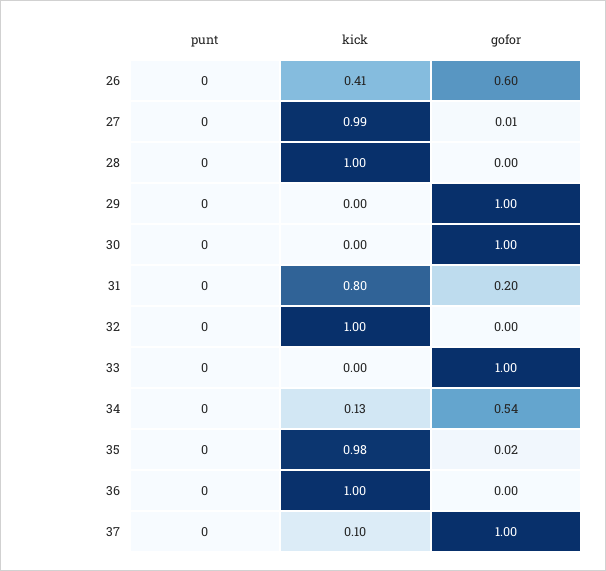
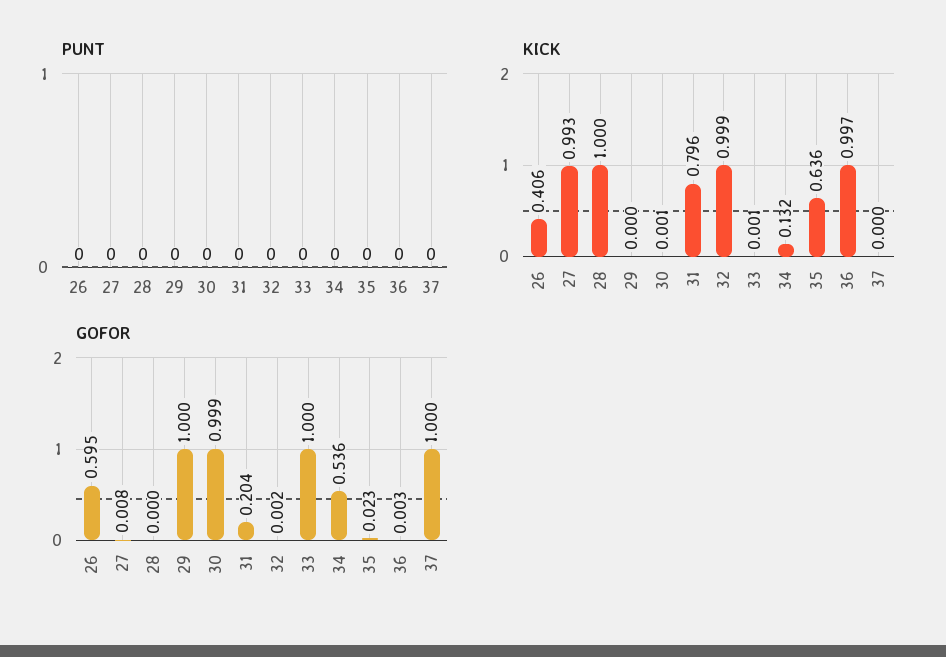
  {
    "punt": {
      "26": 0,
      "27": 0,
      "28": 0,
      "29": 0,
      "30": 0,
      "31": 0,
      "32": 0,
      "33": 0,
      "34": 0,
      "35": 0,
      "36": 0,
      "37": 0
    },
    "kick": {
      "26": 0.406,
      "27": 0.993,
      "28": 1,
      "29": 0,
      "30": 0.001,
      "31": 0.796,
      "32": 0.999,
      "33": 0.001,
      "34": 0.132,
-     "35": 0.98,
+     "35": 0.636,
      "36": 0.997,
-     "37": 0.1
+     "37": 0
    },
    "gofor": {
      "26": 0.595,
      "27": 0.008,
      "28": 0,
      "29": 1,
      "30": 0.999,
      "31": 0.204,
      "32": 0.002,
      "33": 1,
      "34": 0.536,
      "35": 0.023,
      "36": 0.003,
      "37": 1
    }
  }

